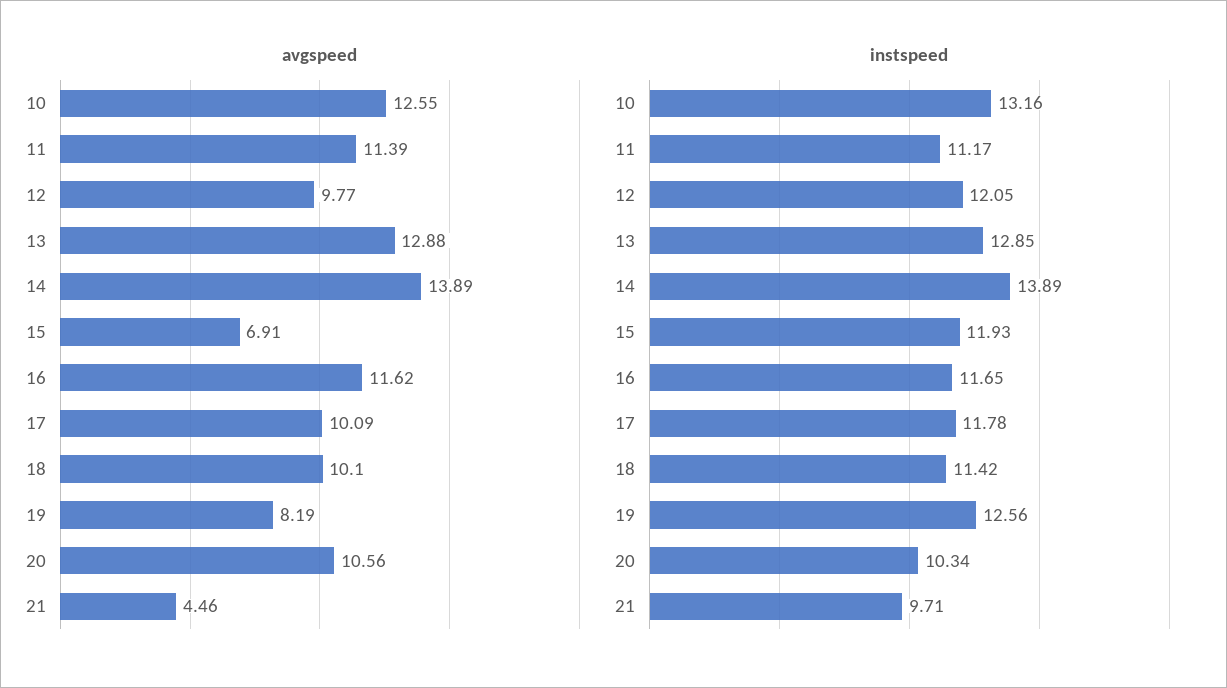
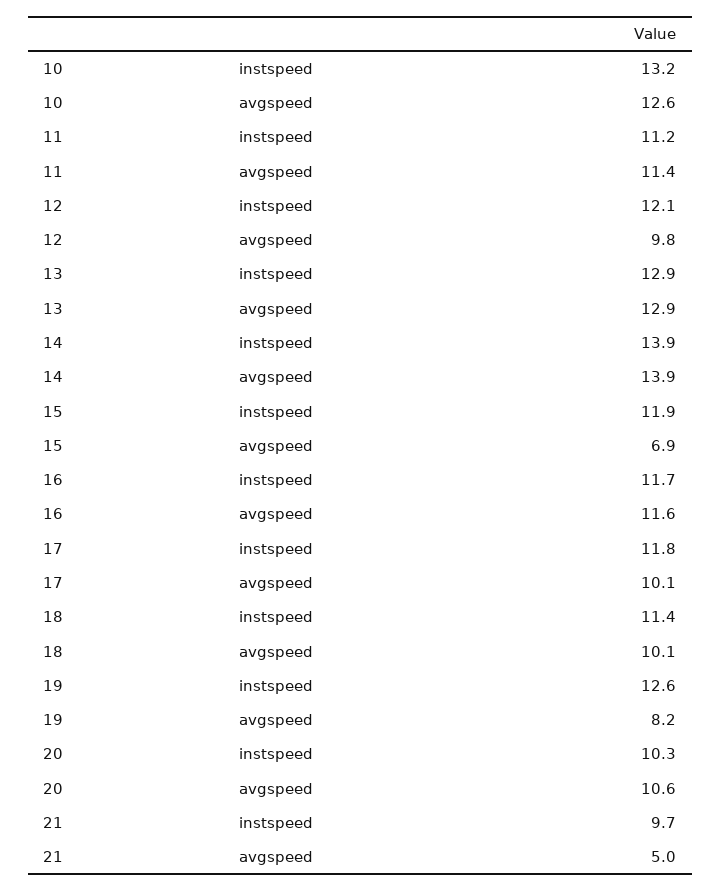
  {
    "avgspeed": {
      "10": 12.55,
      "11": 11.39,
      "12": 9.77,
      "13": 12.88,
      "14": 13.89,
      "15": 6.91,
      "16": 11.62,
      "17": 10.09,
      "18": 10.1,
      "19": 8.19,
      "20": 10.56,
-     "21": 4.46
+     "21": 5
    },
    "instspeed": {
      "10": 13.16,
      "11": 11.17,
      "12": 12.05,
      "13": 12.85,
      "14": 13.89,
      "15": 11.93,
      "16": 11.65,
      "17": 11.78,
      "18": 11.42,
      "19": 12.56,
      "20": 10.34,
      "21": 9.71
    }
  }

